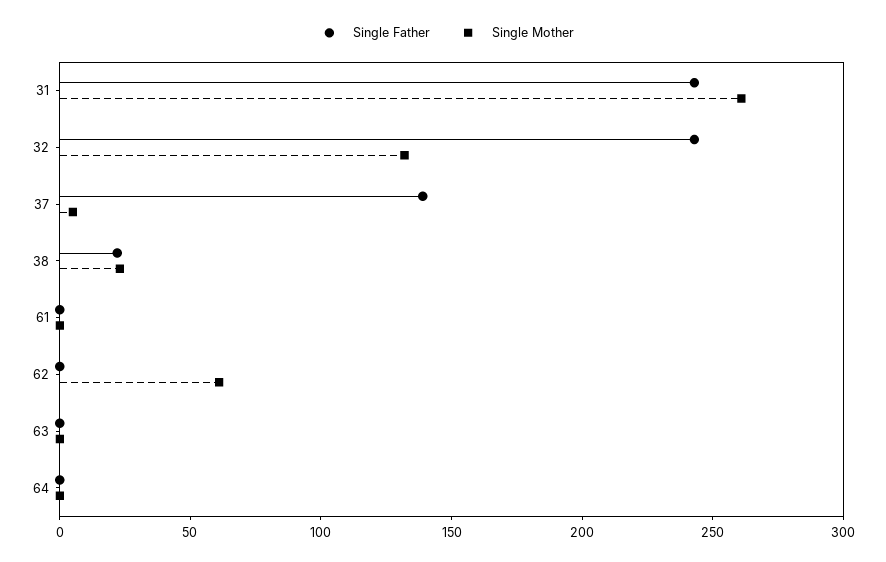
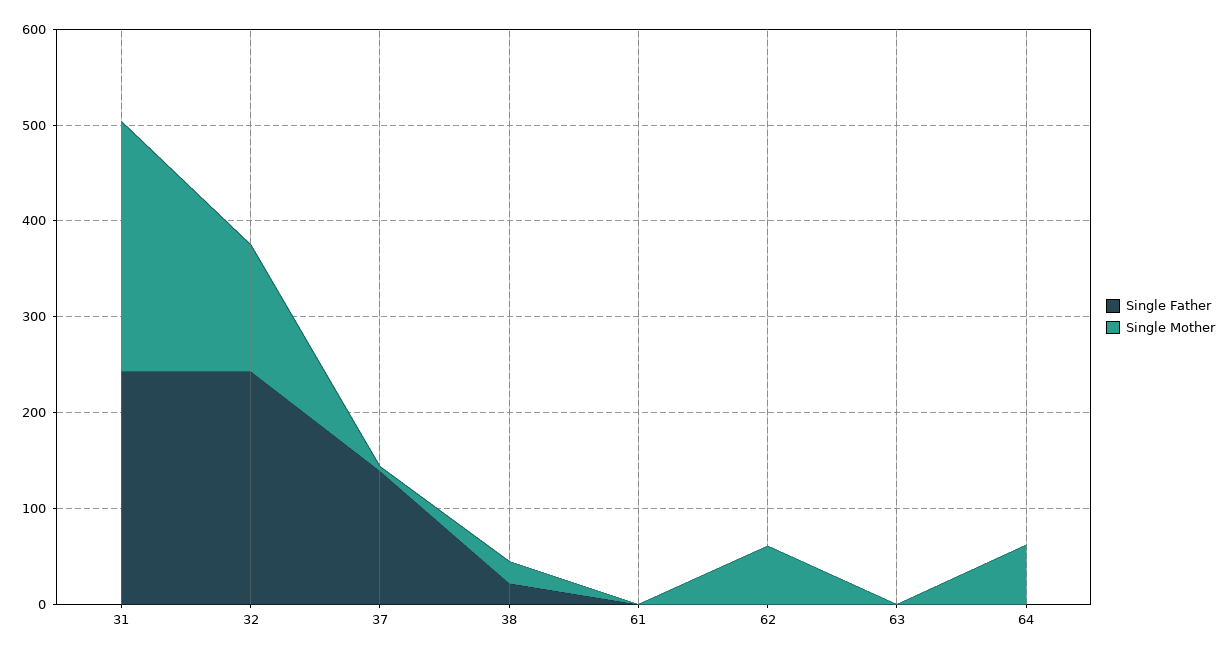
  {
    "Single Father": {
      "31": 240,
      "32": 240,
      "37": 140,
      "38": 20,
      "61": 0,
      "62": 0,
      "63": 0,
      "64": 0
    },
    "Single Mother": {
      "31": 260,
      "32": 130,
      "37": 10,
      "38": 20,
      "61": 0,
      "62": 60,
      "63": 0,
-     "64": 0
+     "64": 60
    }
  }

